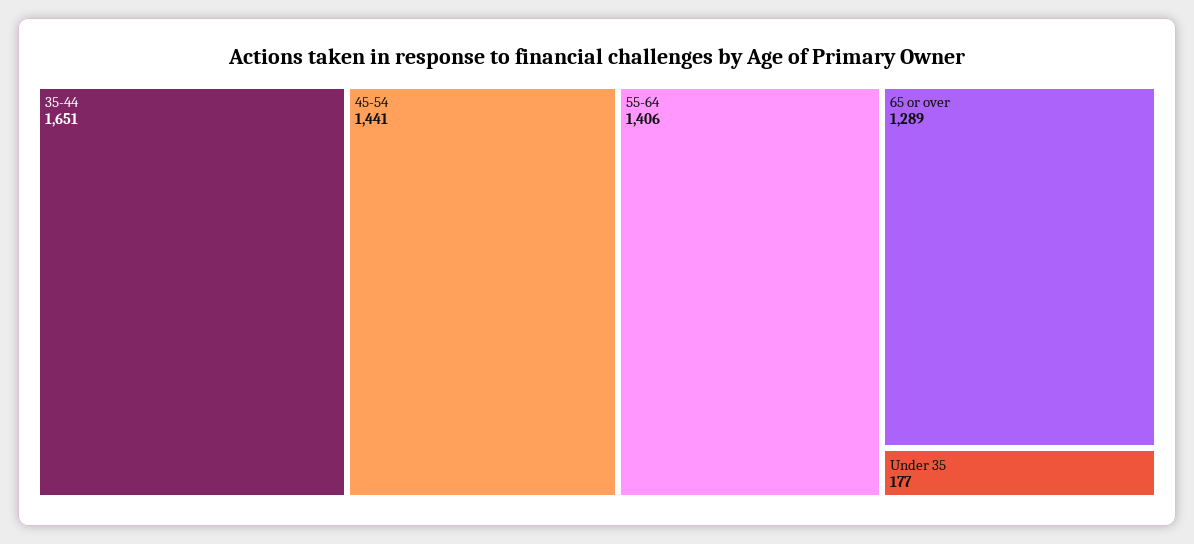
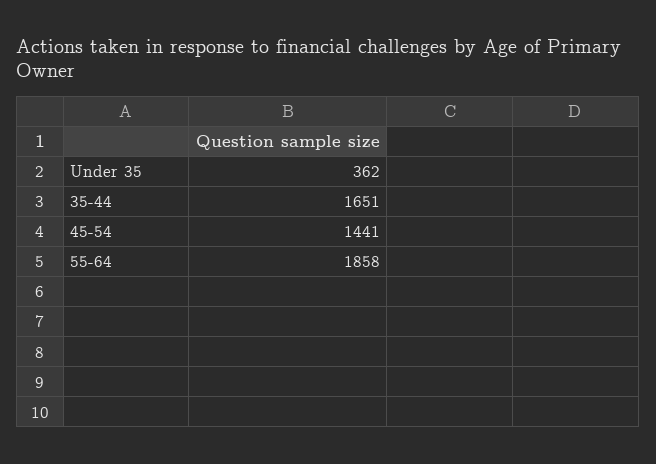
  {
    "35-44": 1651,
    "45-54": 1441,
-   "55-64": 1406,
+   "55-64": 1858,
-   "65 or over": 1289,
-   "Under 35": 177
+   "Under 35": 362
  }

